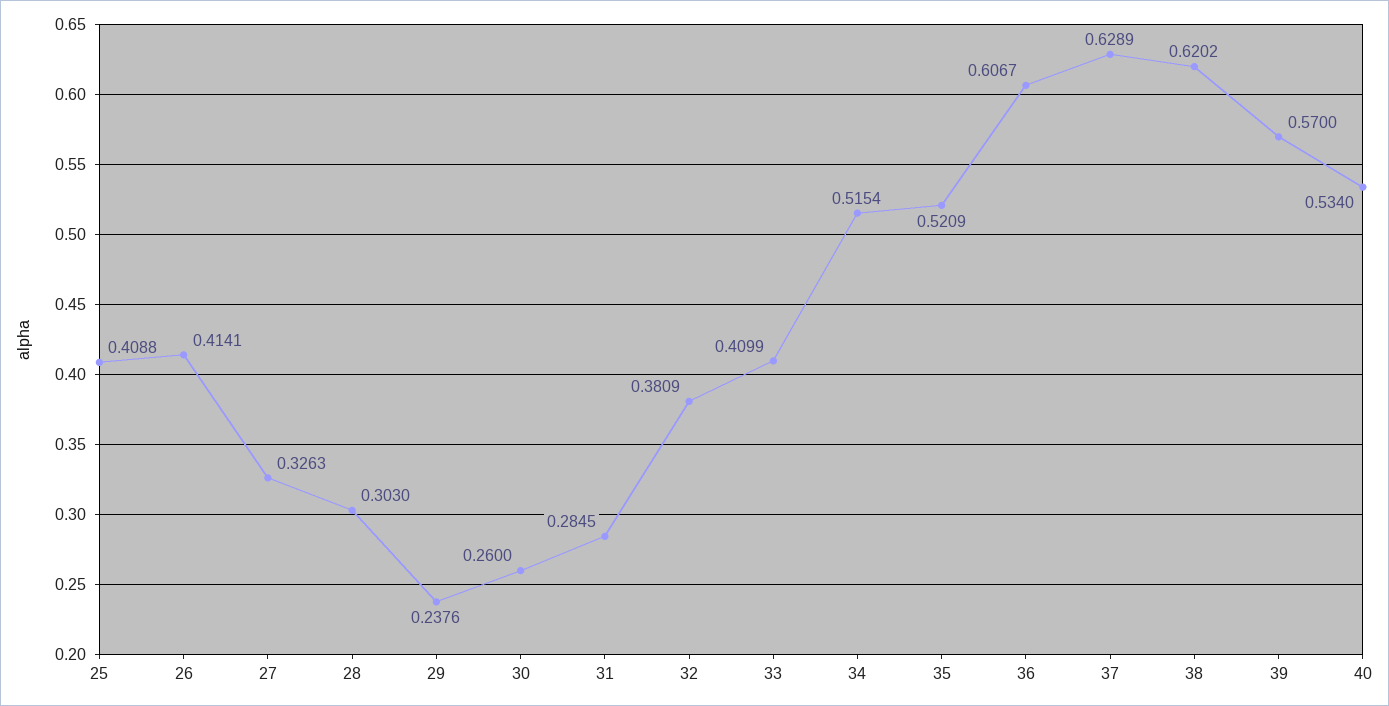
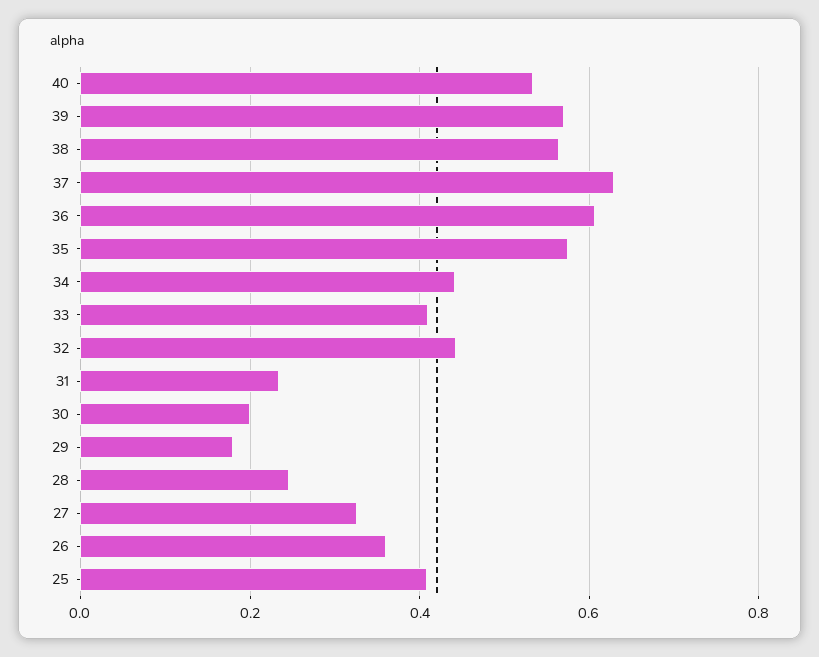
  {
    "25": 0.4088,
-   "26": 0.4141,
+   "26": 0.36,
    "27": 0.3263,
-   "28": 0.303,
+   "28": 0.24,
-   "29": 0.2376,
+   "29": 0.18,
-   "30": 0.26,
+   "30": 0.2,
-   "31": 0.2845,
+   "31": 0.24,
-   "32": 0.3809,
+   "32": 0.44,
    "33": 0.4099,
-   "34": 0.5154,
+   "34": 0.44,
-   "35": 0.5209,
+   "35": 0.58,
    "36": 0.6067,
    "37": 0.6289,
-   "38": 0.6202,
+   "38": 0.56,
    "39": 0.57,
    "40": 0.534
  }

